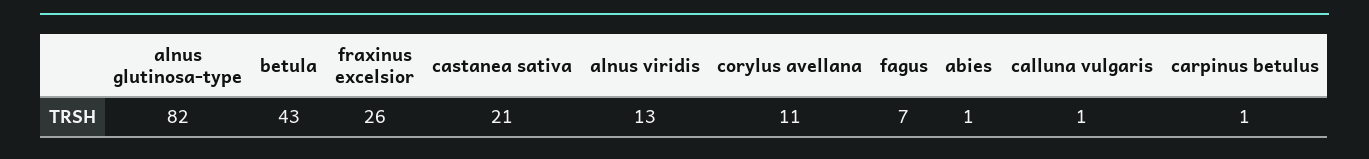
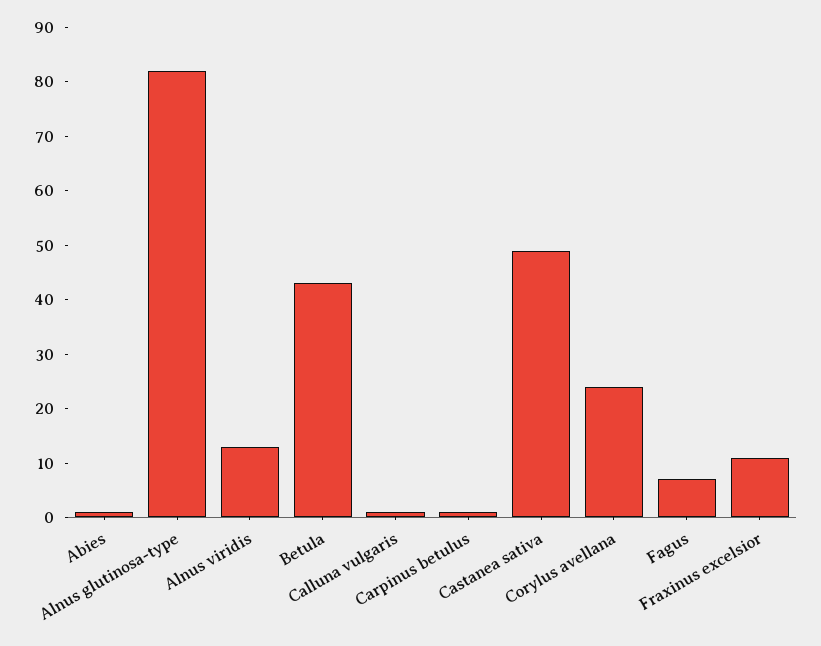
  {
    "alnus glutinosa-type": 82,
    "betula": 43,
-   "fraxinus excelsior": 26,
+   "fraxinus excelsior": 10,
-   "castanea sativa": 21,
+   "castanea sativa": 50,
    "alnus viridis": 13,
-   "corylus avellana": 11,
+   "corylus avellana": 25,
    "fagus": 7,
    "abies": 1,
    "calluna vulgaris": 1,
    "carpinus betulus": 1
  }

